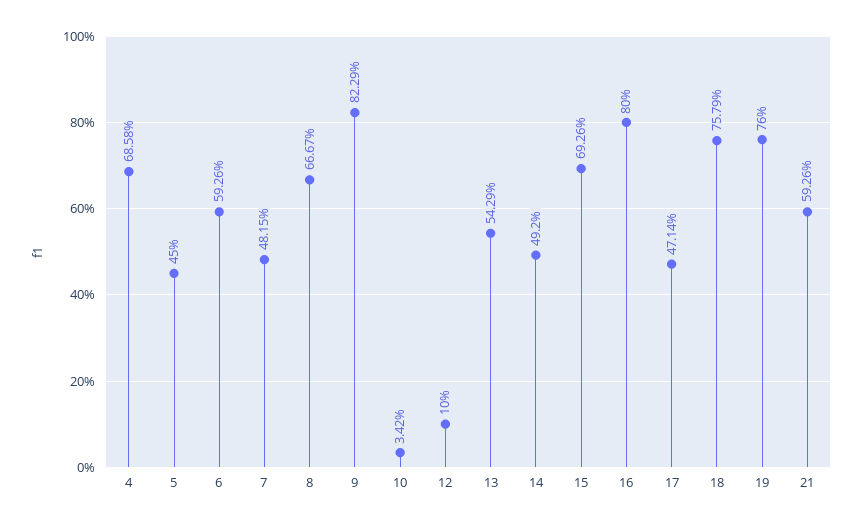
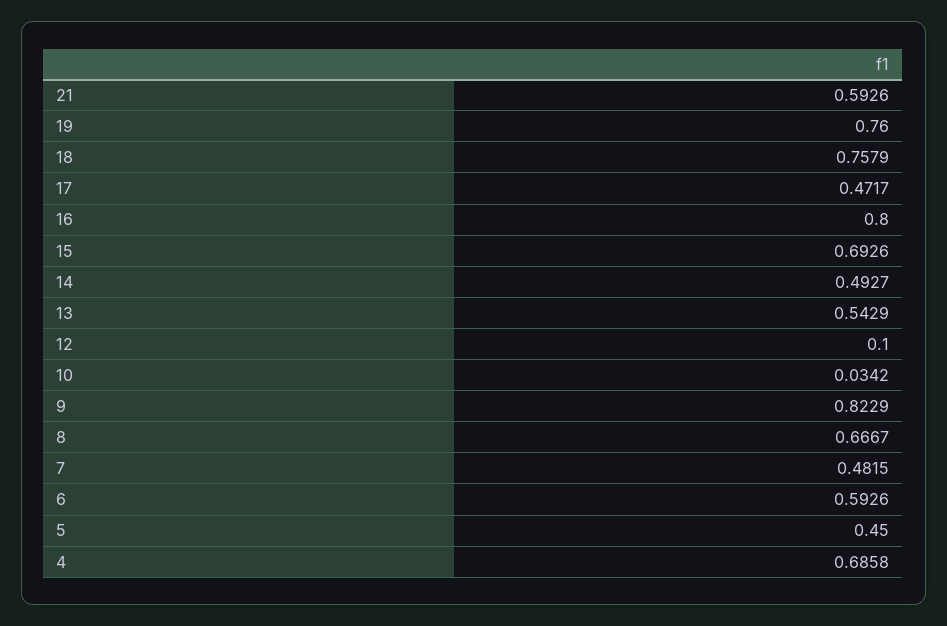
  {
    "4": 0.6858,
    "5": 0.45,
    "6": 0.5926,
    "7": 0.4815,
    "8": 0.6667,
    "9": 0.8229,
    "10": 0.0342,
    "12": 0.1,
    "13": 0.5429,
-   "14": 0.492,
+   "14": 0.4927,
    "15": 0.6926,
    "16": 0.8,
-   "17": 0.4714,
+   "17": 0.4717,
    "18": 0.7579,
    "19": 0.76,
    "21": 0.5926
  }

